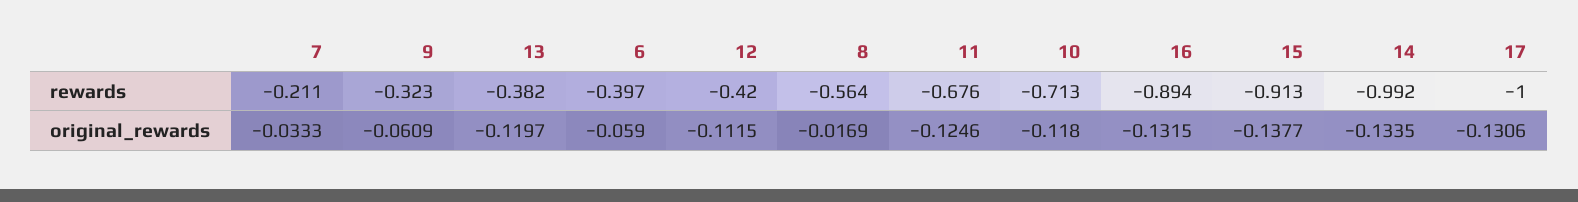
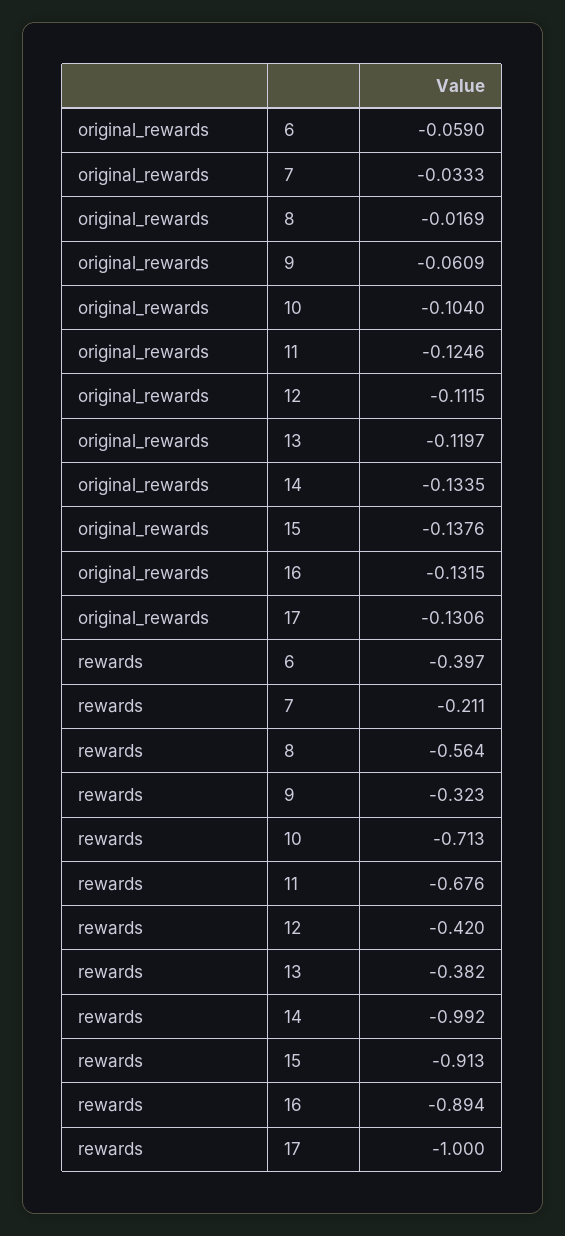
  {
    "7": {
      "rewards": -0.211,
      "original_rewards": -0.0333
    },
    "9": {
      "rewards": -0.323,
      "original_rewards": -0.0609
    },
    "13": {
      "rewards": -0.382,
      "original_rewards": -0.1197
    },
    "6": {
      "rewards": -0.397,
      "original_rewards": -0.059
    },
    "12": {
      "rewards": -0.42,
      "original_rewards": -0.1115
    },
    "8": {
      "rewards": -0.564,
      "original_rewards": -0.0169
    },
    "11": {
      "rewards": -0.676,
      "original_rewards": -0.1246
    },
    "10": {
      "rewards": -0.713,
-     "original_rewards": -0.118
+     "original_rewards": -0.104
    },
    "16": {
      "rewards": -0.894,
      "original_rewards": -0.1315
    },
    "15": {
      "rewards": -0.913,
-     "original_rewards": -0.1377
+     "original_rewards": -0.1376
    },
    "14": {
      "rewards": -0.992,
      "original_rewards": -0.1335
    },
    "17": {
      "rewards": -1,
      "original_rewards": -0.1306
    }
  }

